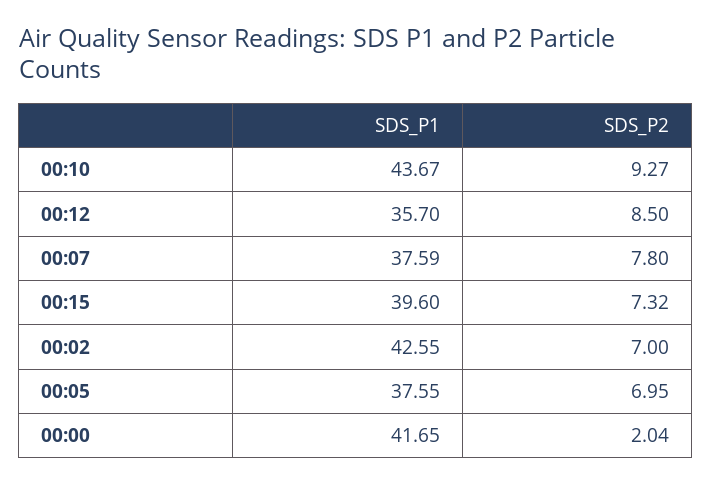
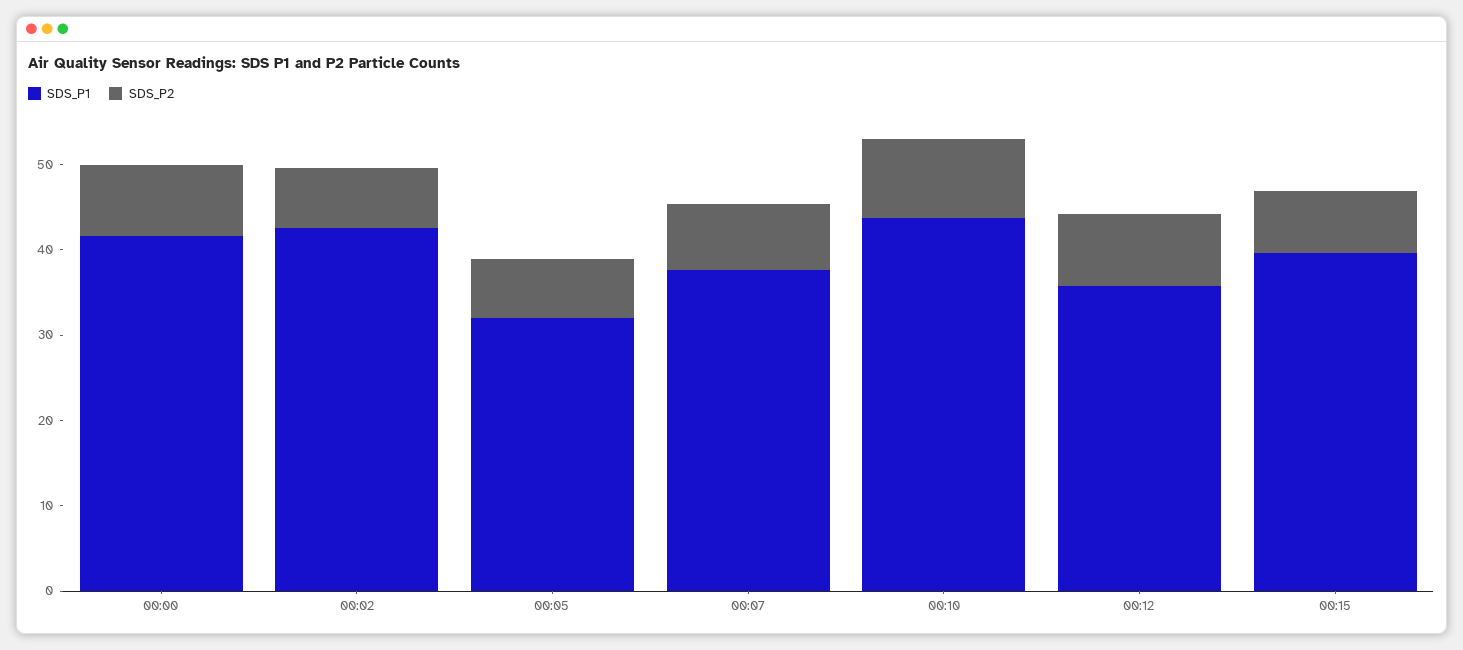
  {
    "SDS_P1": {
      "00:10": 43.67,
      "00:12": 35.7,
      "00:07": 37.59,
      "00:15": 39.6,
      "00:02": 42.55,
-     "00:05": 37.55,
+     "00:05": 32,
      "00:00": 41.65
    },
    "SDS_P2": {
      "00:10": 9.27,
      "00:12": 8.5,
      "00:07": 7.8,
      "00:15": 7.32,
      "00:02": 7,
      "00:05": 6.95,
-     "00:00": 2.04
+     "00:00": 8
    }
  }

